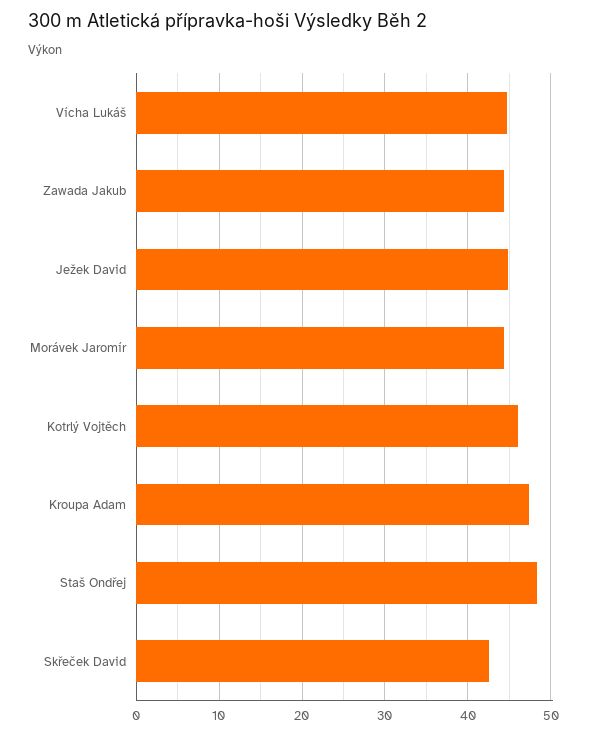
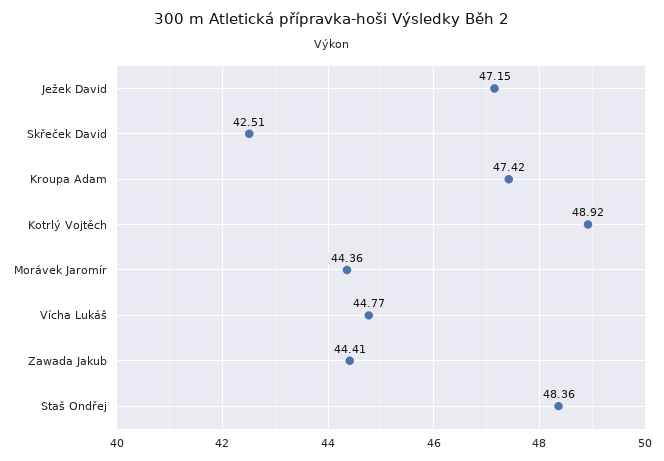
  {
    "Vícha Lukáš": 44.77,
    "Zawada Jakub": 44.41,
-   "Ježek David": 45,
+   "Ježek David": 47.15,
    "Morávek Jaromír": 44.36,
-   "Kotrlý Vojtěch": 46,
+   "Kotrlý Vojtěch": 48.92,
    "Kroupa Adam": 47.42,
    "Staš Ondřej": 48.36,
    "Skřeček David": 42.51
  }

